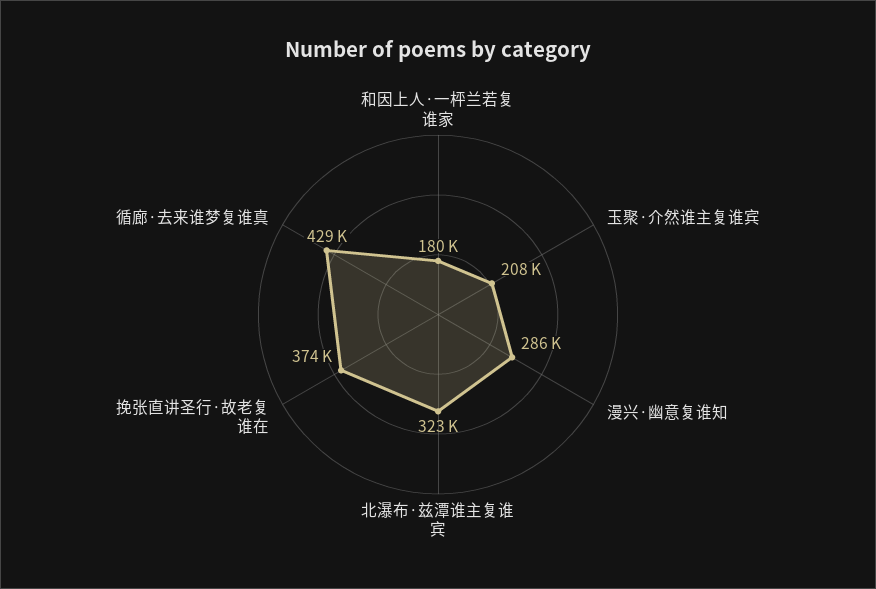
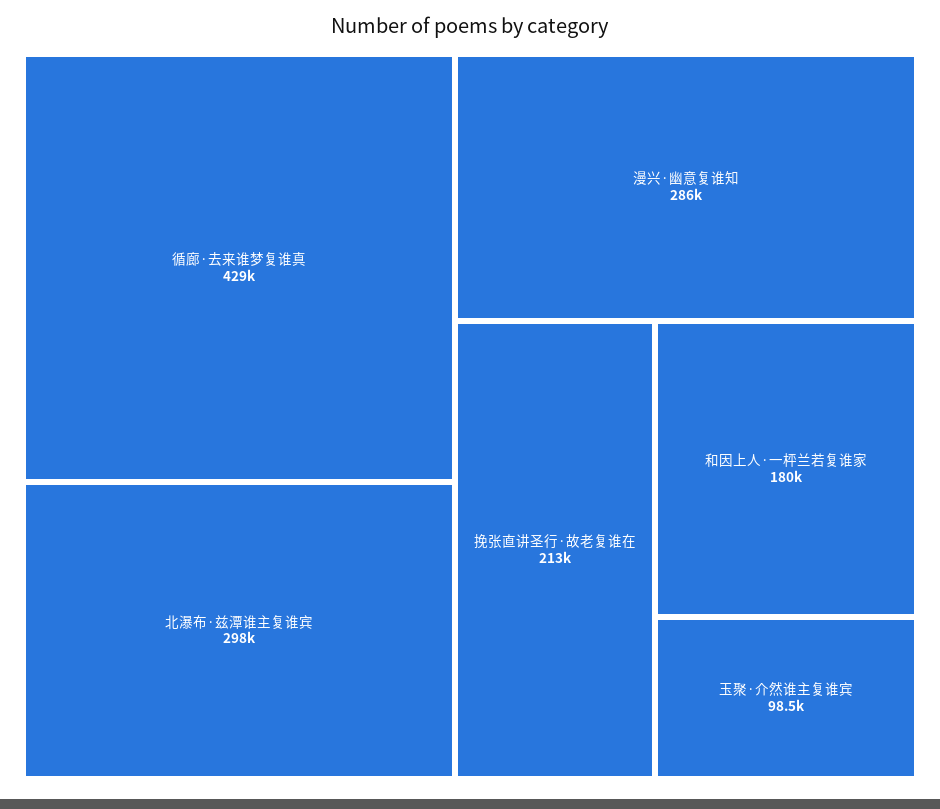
  {
    "和因上人·一枰兰若复谁家": 180000,
-   "玉聚·介然谁主复谁宾": 208000,
+   "玉聚·介然谁主复谁宾": 98500,
    "漫兴·幽意复谁知": 286000,
-   "北瀑布·兹潭谁主复谁宾": 323000,
+   "北瀑布·兹潭谁主复谁宾": 298000,
-   "挽张直讲圣行·故老复谁在": 374000,
+   "挽张直讲圣行·故老复谁在": 213000,
    "循廊·去来谁梦复谁真": 429000
  }

